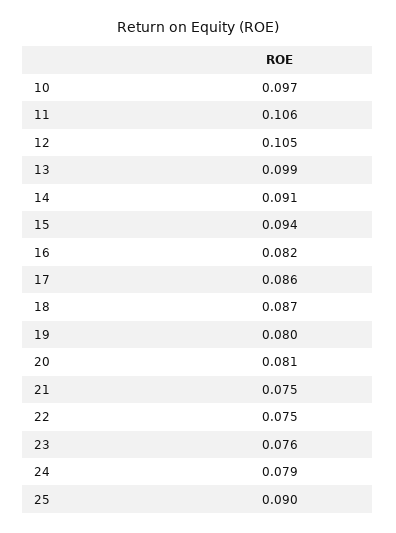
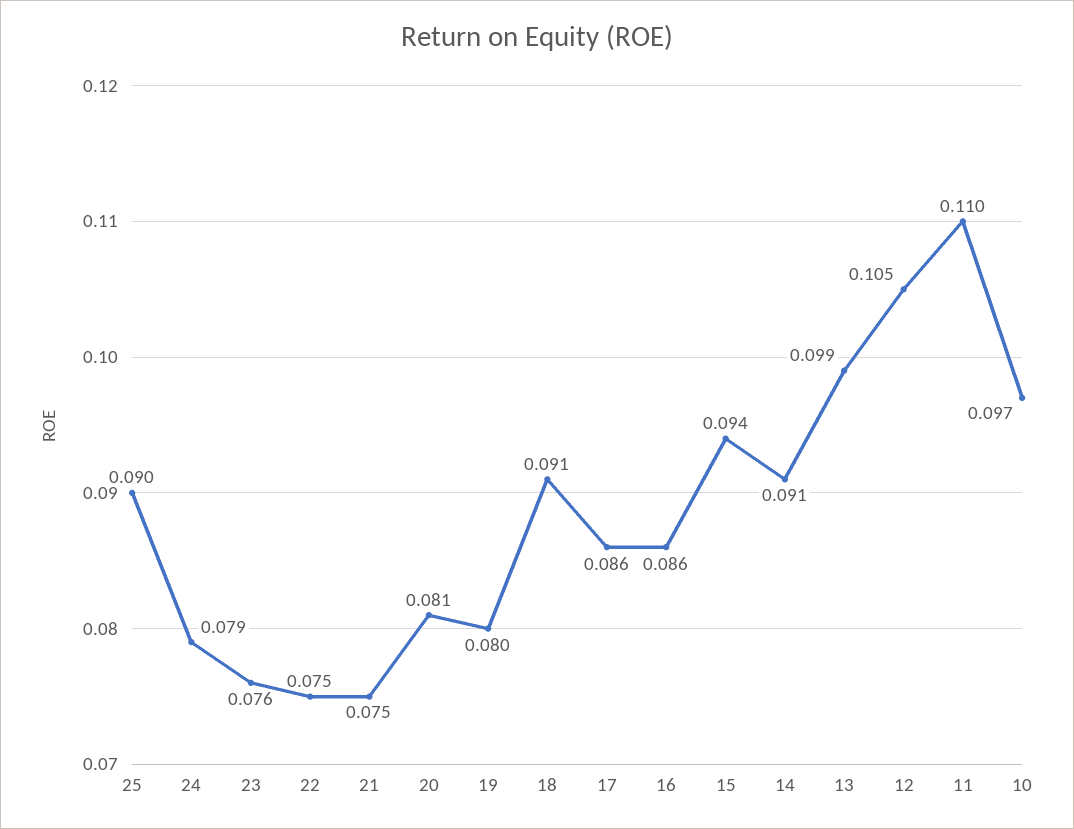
  {
    "10": 0.097,
-   "11": 0.106,
+   "11": 0.11,
    "12": 0.105,
    "13": 0.099,
    "14": 0.091,
    "15": 0.094,
-   "16": 0.082,
+   "16": 0.086,
    "17": 0.086,
-   "18": 0.087,
+   "18": 0.091,
    "19": 0.08,
    "20": 0.081,
    "21": 0.075,
    "22": 0.075,
    "23": 0.076,
    "24": 0.079,
    "25": 0.09
  }

